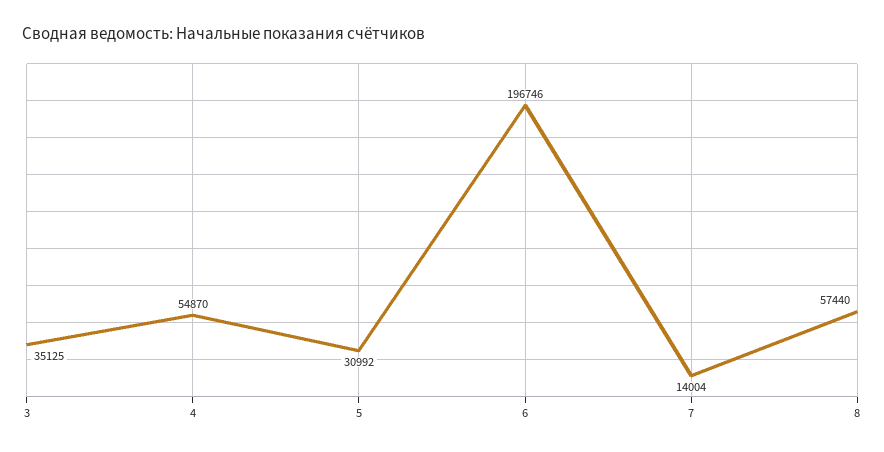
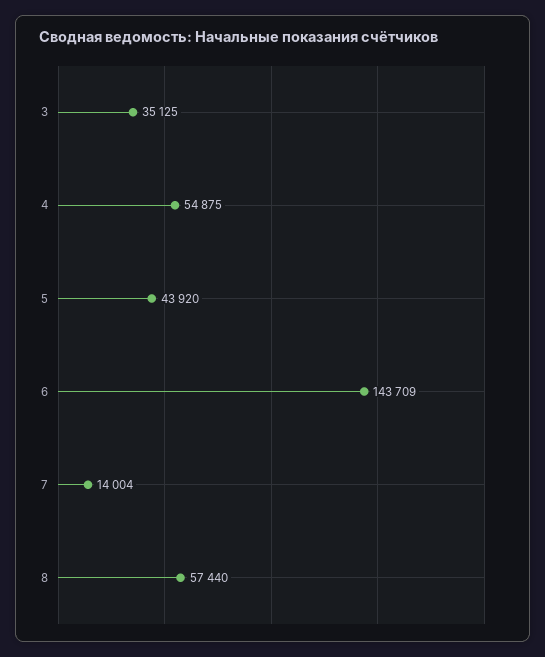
  {
    "3": 35125,
-   "4": 54870,
+   "4": 54875,
-   "5": 30992,
+   "5": 43920,
-   "6": 196746,
+   "6": 143709,
    "7": 14004,
    "8": 57440
  }

